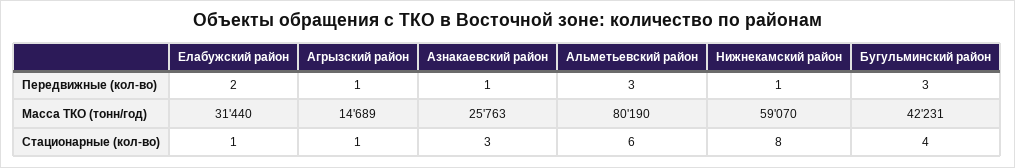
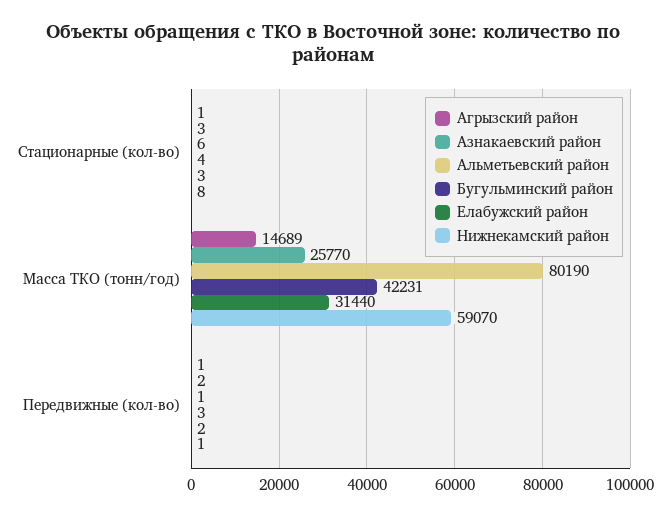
  {
    "Елабужский район": {
      "Передвижные (кол-во)": 2,
      "Масса ТКО (тонн/год)": 31440,
-     "Стационарные (кол-во)": 1
+     "Стационарные (кол-во)": 3
    },
    "Агрызский район": {
      "Передвижные (кол-во)": 1,
      "Масса ТКО (тонн/год)": 14689,
      "Стационарные (кол-во)": 1
    },
    "Азнакаевский район": {
-     "Передвижные (кол-во)": 1,
+     "Передвижные (кол-во)": 2,
-     "Масса ТКО (тонн/год)": 25763,
+     "Масса ТКО (тонн/год)": 25770,
      "Стационарные (кол-во)": 3
    },
    "Альметьевский район": {
-     "Передвижные (кол-во)": 3,
+     "Передвижные (кол-во)": 1,
      "Масса ТКО (тонн/год)": 80190,
      "Стационарные (кол-во)": 6
    },
    "Нижнекамский район": {
      "Передвижные (кол-во)": 1,
      "Масса ТКО (тонн/год)": 59070,
      "Стационарные (кол-во)": 8
    },
    "Бугульминский район": {
      "Передвижные (кол-во)": 3,
      "Масса ТКО (тонн/год)": 42231,
      "Стационарные (кол-во)": 4
    }
  }

